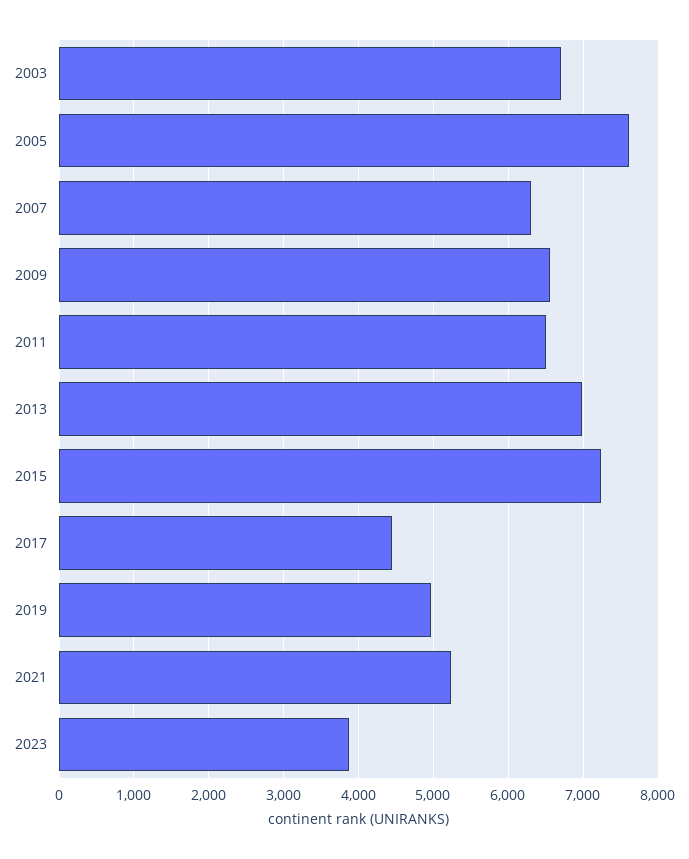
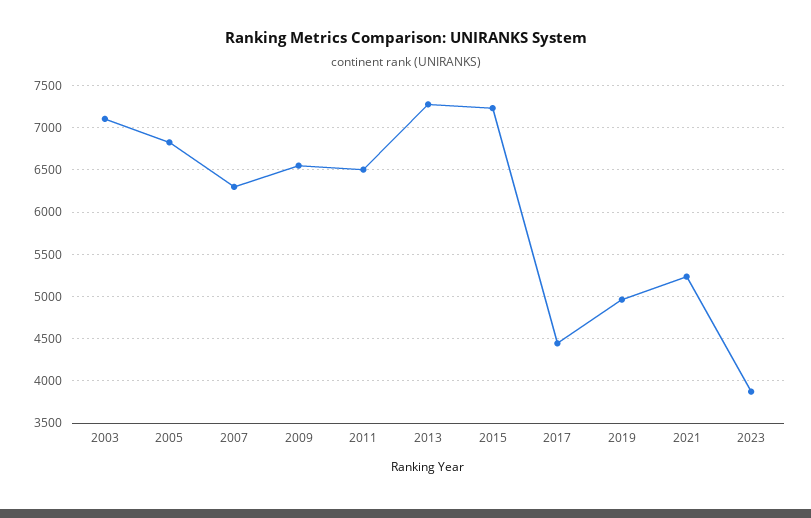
  {
-   "2003": 6700,
+   "2003": 7100,
-   "2005": 7600,
+   "2005": 6800,
    "2007": 6300,
    "2009": 6600,
    "2011": 6500,
-   "2013": 7000,
+   "2013": 7300,
    "2015": 7200,
    "2017": 4400,
    "2019": 5000,
    "2021": 5200,
    "2023": 3900
  }

